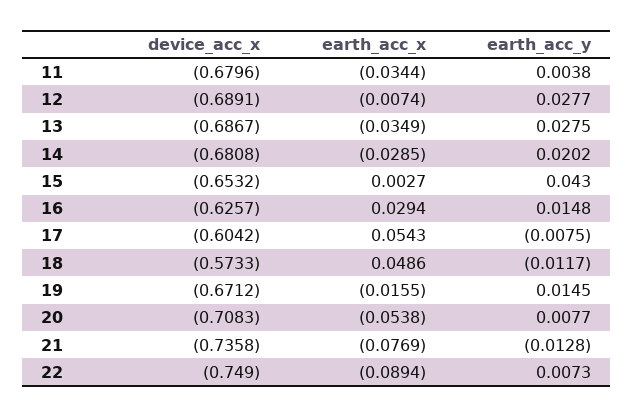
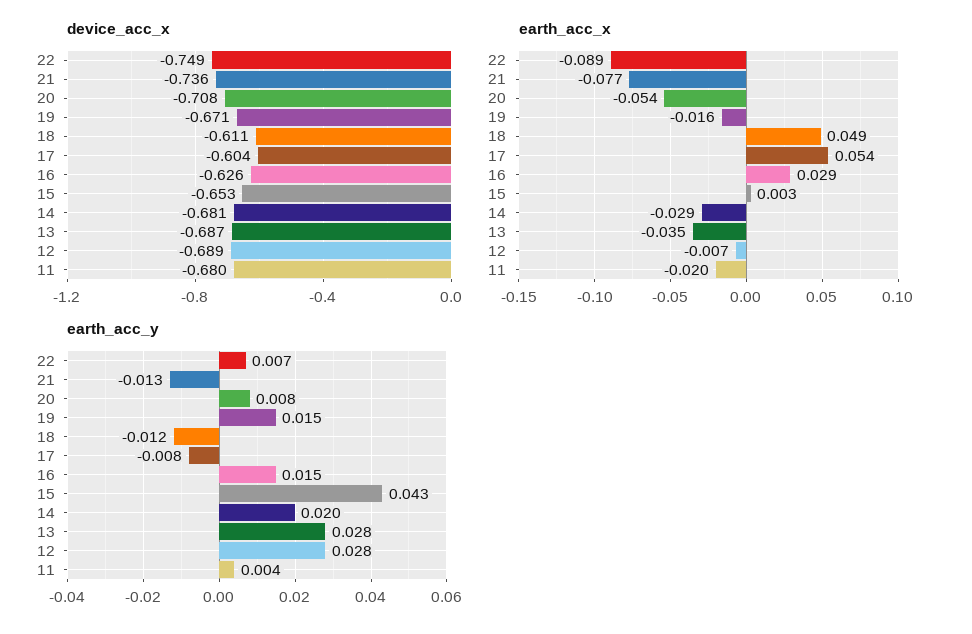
  {
    "device_acc_x": {
      "11": -0.6796,
      "12": -0.6891,
      "13": -0.6867,
      "14": -0.6808,
      "15": -0.6532,
      "16": -0.6257,
      "17": -0.6042,
-     "18": -0.5733,
+     "18": -0.611,
      "19": -0.6712,
      "20": -0.7083,
      "21": -0.7358,
      "22": -0.749
    },
    "earth_acc_x": {
-     "11": -0.0344,
+     "11": -0.02,
      "12": -0.0074,
      "13": -0.0349,
      "14": -0.0285,
      "15": 0.0027,
      "16": 0.0294,
      "17": 0.0543,
      "18": 0.0486,
      "19": -0.0155,
      "20": -0.0538,
      "21": -0.0769,
      "22": -0.0894
    },
    "earth_acc_y": {
      "11": 0.0038,
      "12": 0.0277,
      "13": 0.0275,
      "14": 0.0202,
      "15": 0.043,
      "16": 0.0148,
      "17": -0.0075,
      "18": -0.0117,
      "19": 0.0145,
      "20": 0.0077,
      "21": -0.0128,
      "22": 0.0073
    }
  }

